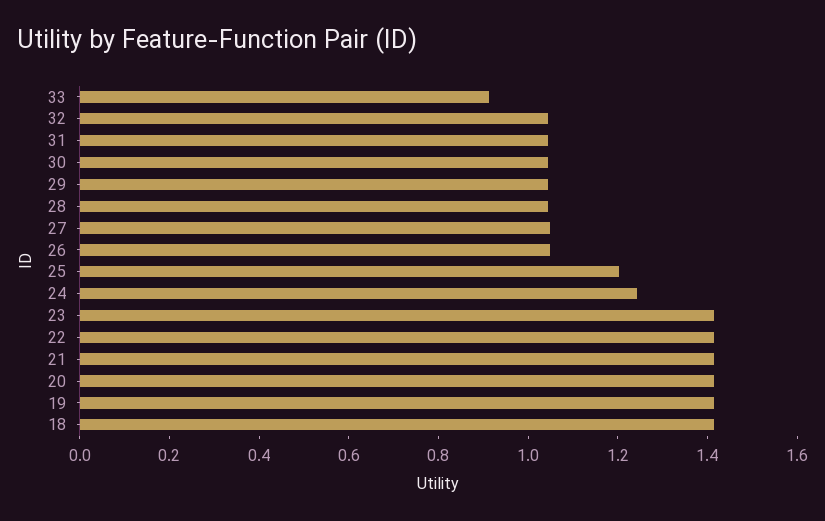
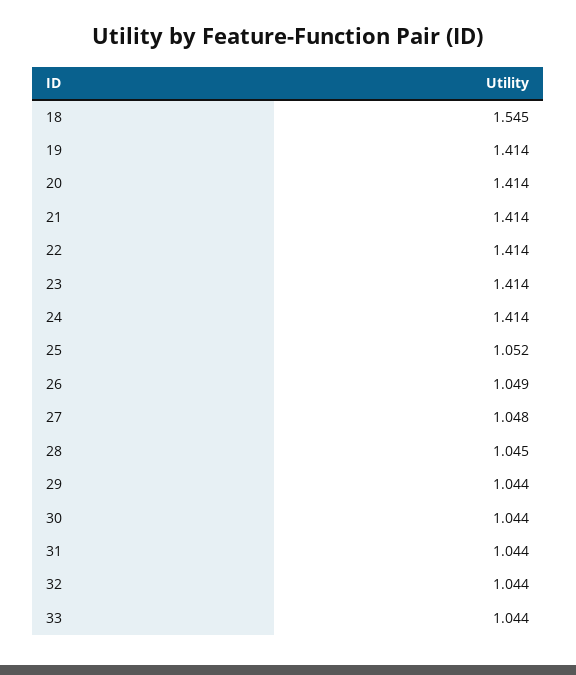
  {
-   "33": 0.9,
+   "33": 1.044,
    "32": 1.044,
    "31": 1.044,
    "30": 1.044,
    "29": 1.044,
    "28": 1.045,
    "27": 1.048,
    "26": 1.049,
-   "25": 1.2,
+   "25": 1.052,
-   "24": 1.25,
+   "24": 1.414,
    "23": 1.414,
    "22": 1.414,
    "21": 1.414,
    "20": 1.414,
    "19": 1.414,
-   "18": 1.4
+   "18": 1.545
  }

